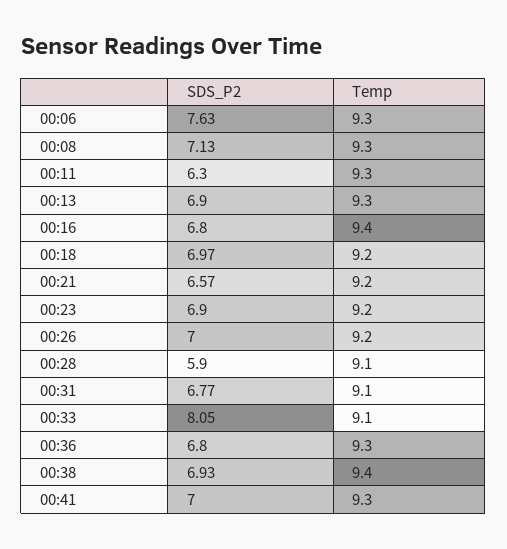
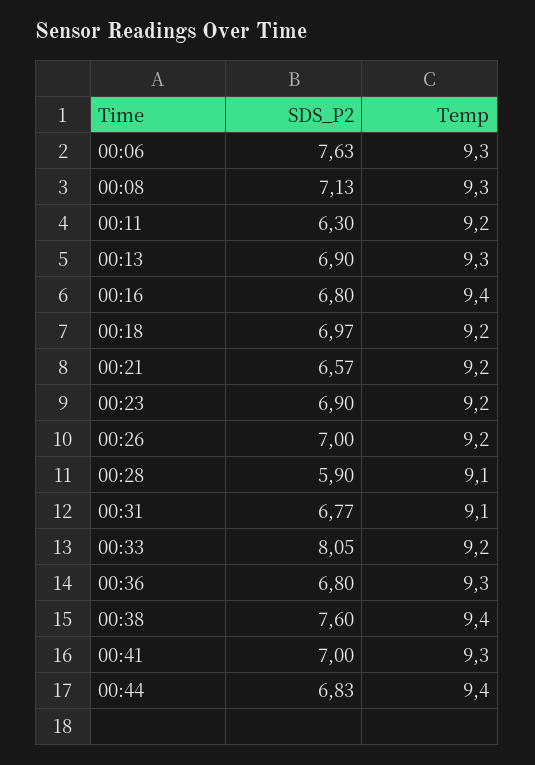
  {
    "SDS_P2": {
      "00:06": 7.63,
      "00:08": 7.13,
      "00:11": 6.3,
      "00:13": 6.9,
      "00:16": 6.8,
      "00:18": 6.97,
      "00:21": 6.57,
      "00:23": 6.9,
      "00:26": 7,
      "00:28": 5.9,
      "00:31": 6.77,
      "00:33": 8.05,
      "00:36": 6.8,
-     "00:38": 6.93,
+     "00:38": 7.6,
-     "00:41": 7
+     "00:41": 7,
+     "00:44": 6.83
    },
    "Temp": {
      "00:06": 9.3,
      "00:08": 9.3,
-     "00:11": 9.3,
+     "00:11": 9.2,
      "00:13": 9.3,
      "00:16": 9.4,
      "00:18": 9.2,
      "00:21": 9.2,
      "00:23": 9.2,
      "00:26": 9.2,
      "00:28": 9.1,
      "00:31": 9.1,
-     "00:33": 9.1,
+     "00:33": 9.2,
      "00:36": 9.3,
      "00:38": 9.4,
-     "00:41": 9.3
+     "00:41": 9.3,
+     "00:44": 9.4
    }
  }

